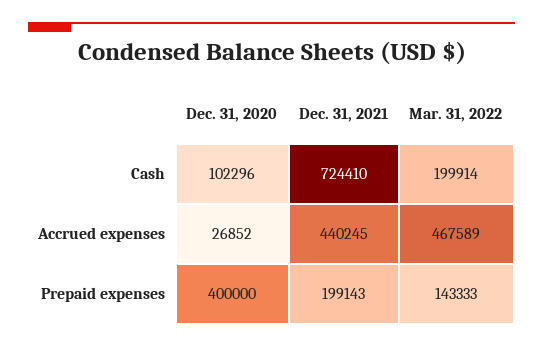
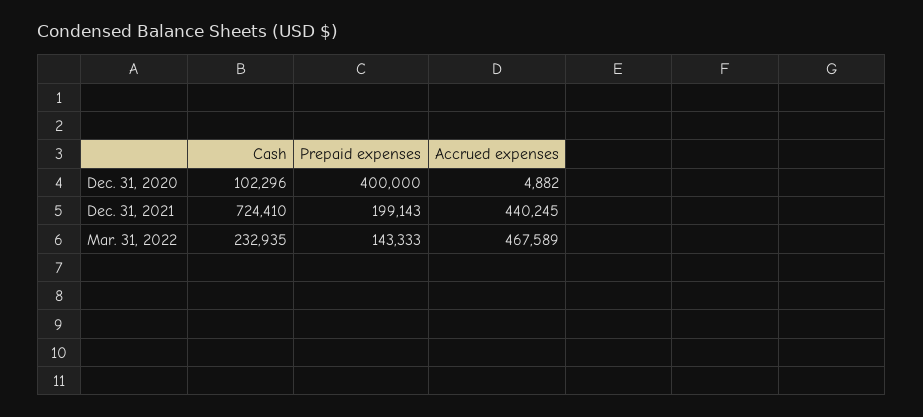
  {
    "Dec. 31, 2020": {
      "Cash": 102296,
-     "Accrued expenses": 26852,
+     "Accrued expenses": 4882,
      "Prepaid expenses": 400000
    },
    "Dec. 31, 2021": {
      "Cash": 724410,
      "Accrued expenses": 440245,
      "Prepaid expenses": 199143
    },
    "Mar. 31, 2022": {
-     "Cash": 199914,
+     "Cash": 232935,
      "Accrued expenses": 467589,
      "Prepaid expenses": 143333
    }
  }

